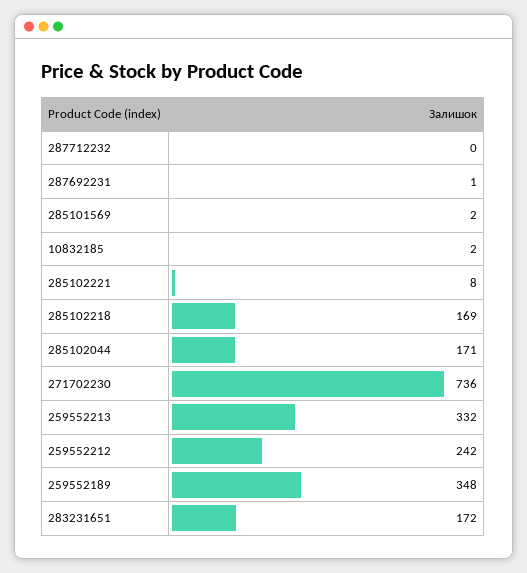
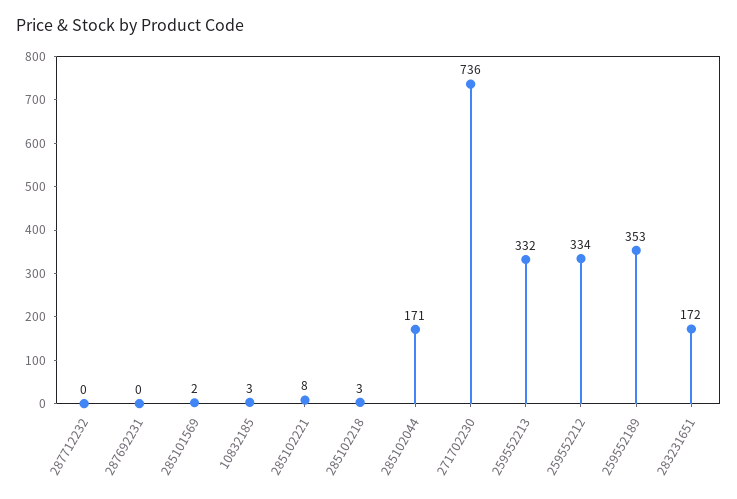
  {
    "287712232": 0,
-   "287692231": 1,
+   "287692231": 0,
    "285101569": 2,
-   "10832185": 2,
+   "10832185": 3,
    "285102221": 8,
-   "285102218": 169,
+   "285102218": 3,
    "285102044": 171,
    "271702230": 736,
    "259552213": 332,
-   "259552212": 242,
+   "259552212": 334,
-   "259552189": 348,
+   "259552189": 353,
    "283231651": 172
  }

